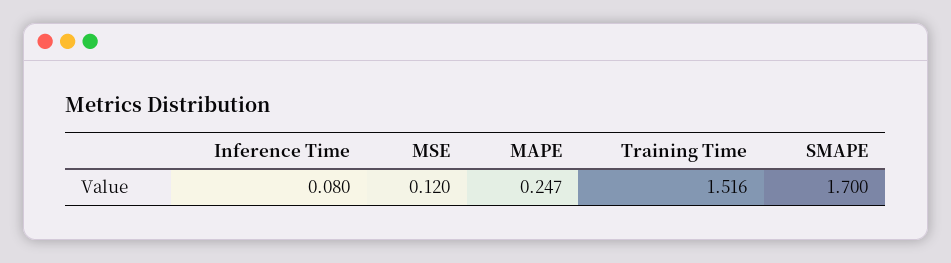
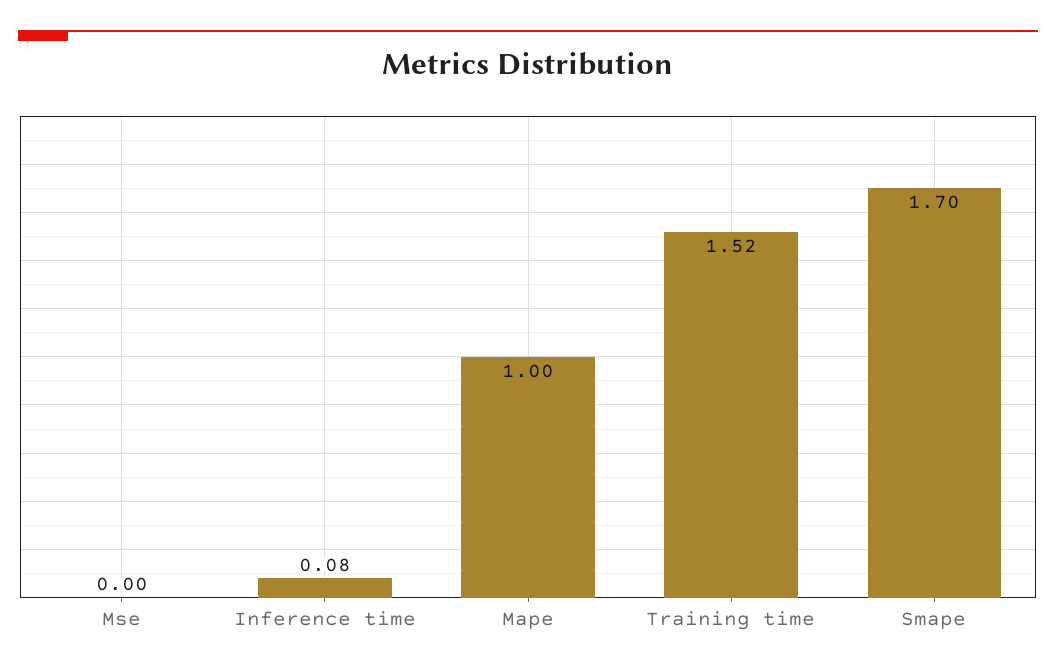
  {
    "Inference Time": 0.08,
-   "MSE": 0.12,
+   "MSE": 0,
-   "MAPE": 0.247,
+   "MAPE": 1,
    "Training Time": 1.516,
    "SMAPE": 1.7
  }

